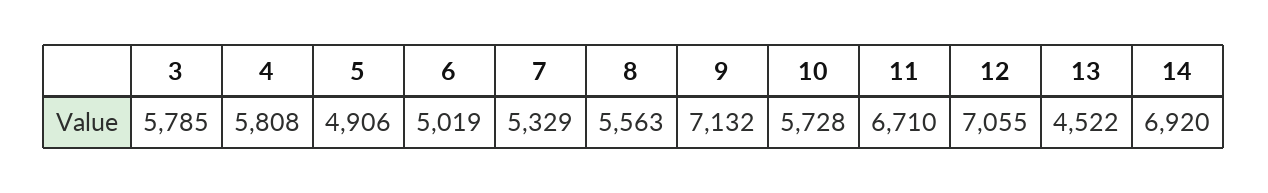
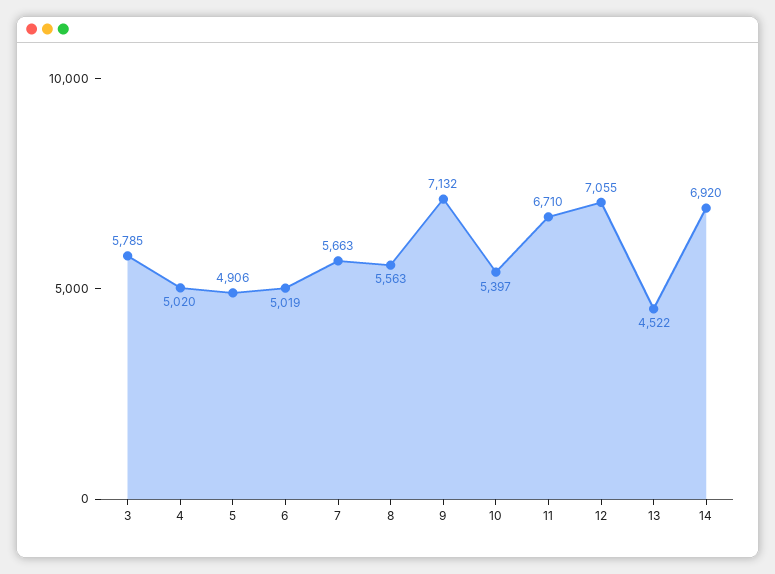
  {
    "3": 5785,
-   "4": 5808,
+   "4": 5020,
    "5": 4906,
    "6": 5019,
-   "7": 5329,
+   "7": 5663,
    "8": 5563,
    "9": 7132,
-   "10": 5728,
+   "10": 5397,
    "11": 6710,
    "12": 7055,
    "13": 4522,
    "14": 6920
  }

